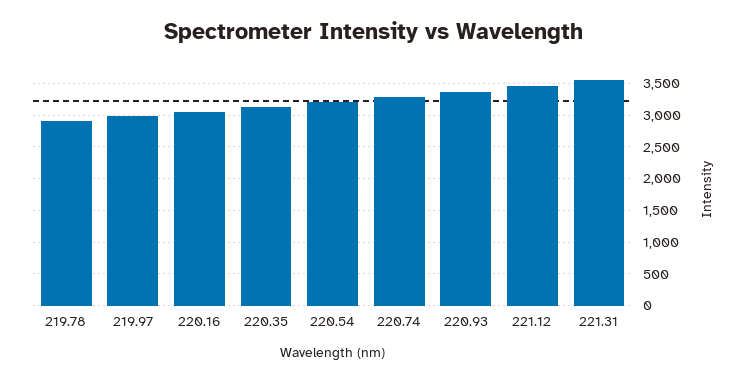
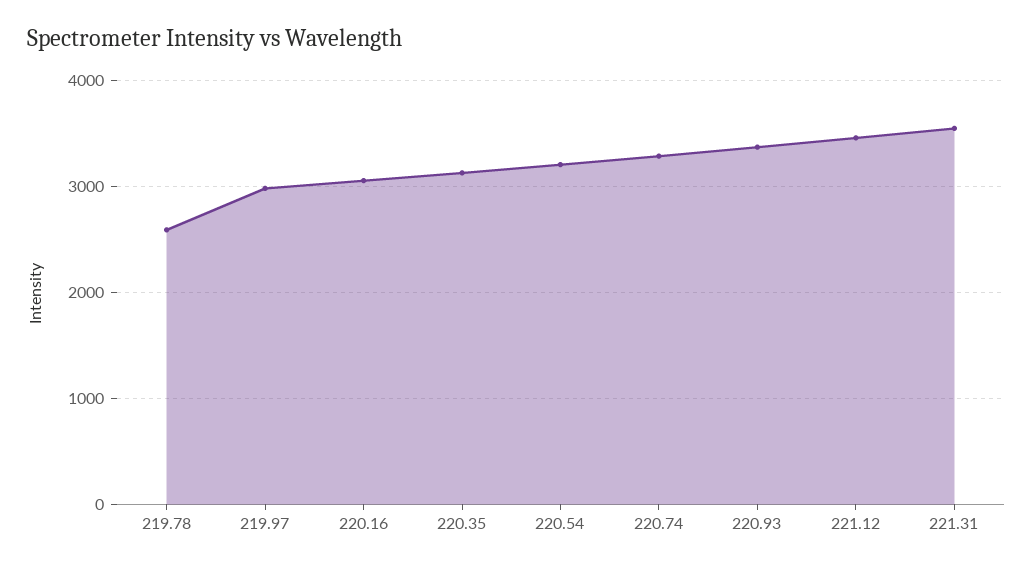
  {
-   "219.78": 2900,
+   "219.78": 2600,
    "219.97": 3000,
    "220.16": 3100,
    "220.35": 3100,
    "220.54": 3200,
    "220.74": 3300,
    "220.93": 3400,
    "221.12": 3500,
    "221.31": 3500
  }

